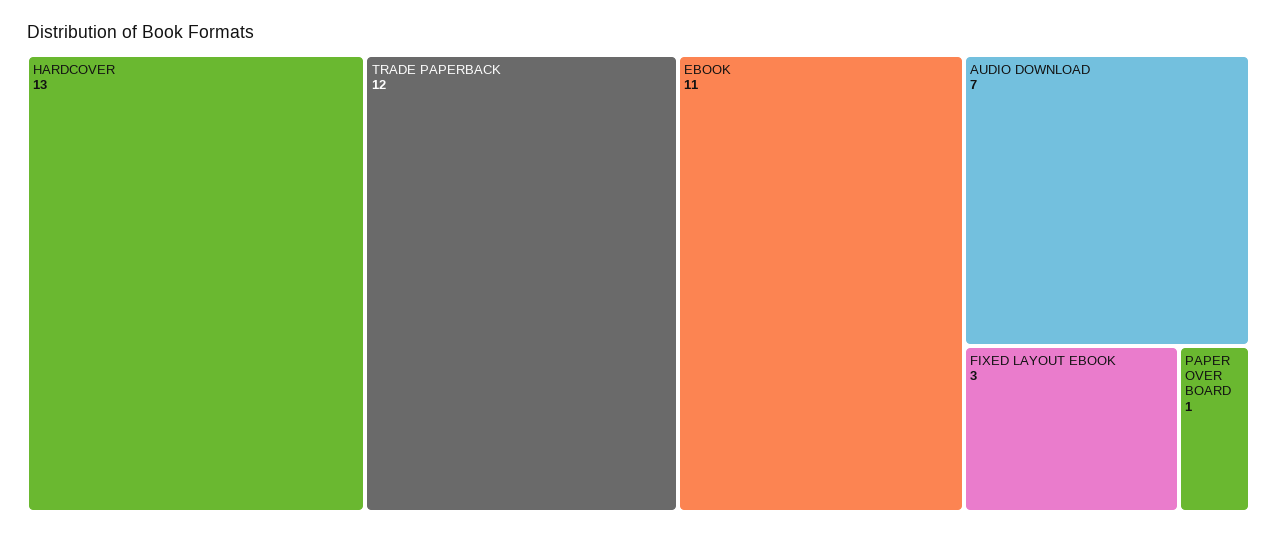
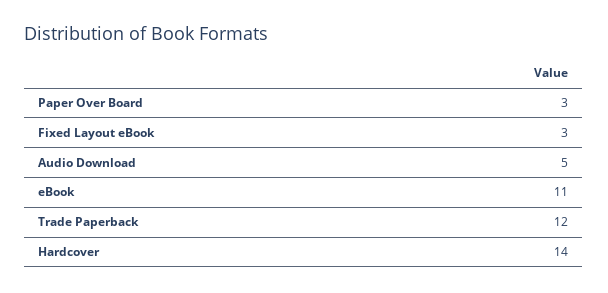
  {
-   "HARDCOVER": 13,
+   "HARDCOVER": 14,
    "TRADE PAPERBACK": 12,
    "EBOOK": 11,
-   "AUDIO DOWNLOAD": 7,
+   "AUDIO DOWNLOAD": 5,
    "FIXED LAYOUT EBOOK": 3,
-   "PAPER OVER BOARD": 1
+   "PAPER OVER BOARD": 3
  }

